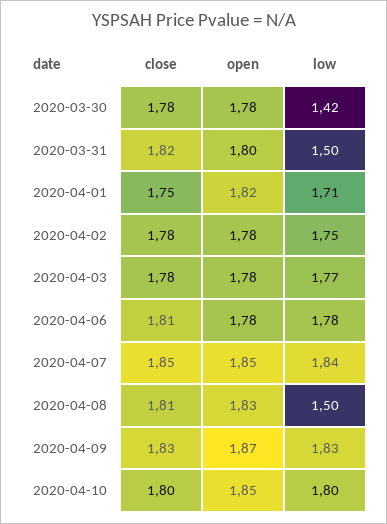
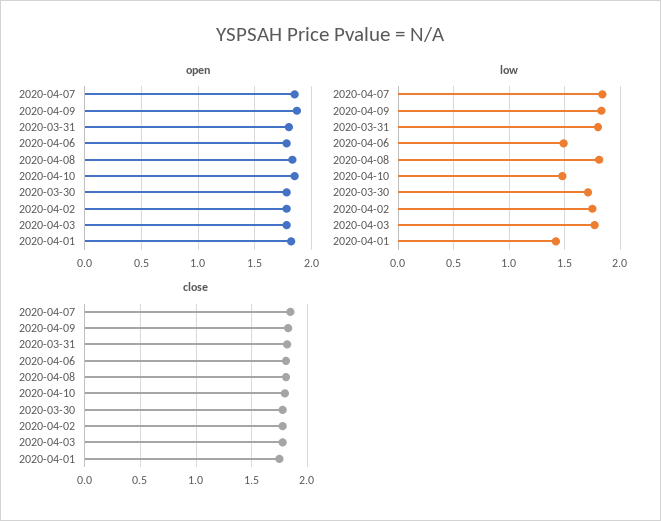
  {
    "close": {
      "2020-03-30": 1.78,
      "2020-03-31": 1.82,
      "2020-04-01": 1.75,
      "2020-04-02": 1.78,
      "2020-04-03": 1.78,
      "2020-04-06": 1.81,
      "2020-04-07": 1.85,
      "2020-04-08": 1.81,
      "2020-04-09": 1.83,
      "2020-04-10": 1.8
    },
    "open": {
      "2020-03-30": 1.78,
      "2020-03-31": 1.8,
      "2020-04-01": 1.82,
      "2020-04-02": 1.78,
      "2020-04-03": 1.78,
      "2020-04-06": 1.78,
      "2020-04-07": 1.85,
      "2020-04-08": 1.83,
      "2020-04-09": 1.87,
      "2020-04-10": 1.85
    },
    "low": {
-     "2020-03-30": 1.42,
+     "2020-03-30": 1.7,
-     "2020-03-31": 1.5,
+     "2020-03-31": 1.8,
-     "2020-04-01": 1.71,
+     "2020-04-01": 1.4,
      "2020-04-02": 1.75,
      "2020-04-03": 1.77,
-     "2020-04-06": 1.78,
+     "2020-04-06": 1.5,
      "2020-04-07": 1.84,
-     "2020-04-08": 1.5,
+     "2020-04-08": 1.8,
      "2020-04-09": 1.83,
-     "2020-04-10": 1.8
+     "2020-04-10": 1.5
    }
  }

